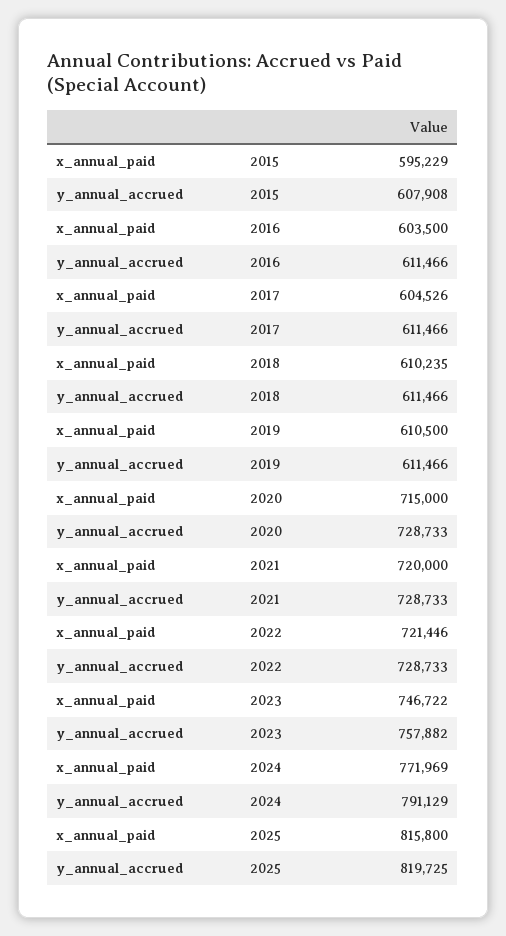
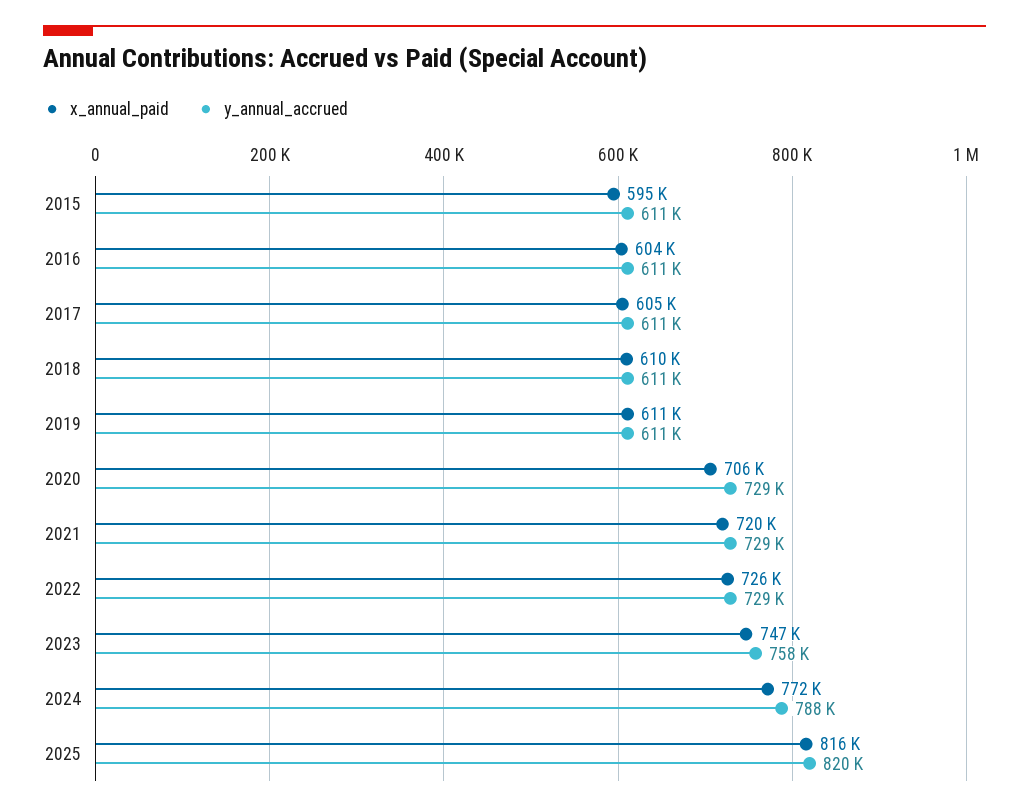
  {
    "x_annual_paid": {
      "2015": 595229,
      "2016": 603500,
      "2017": 604526,
      "2018": 610235,
      "2019": 610500,
-     "2020": 715000,
+     "2020": 706000,
      "2021": 720000,
-     "2022": 721446,
+     "2022": 726000,
      "2023": 746722,
      "2024": 771969,
      "2025": 815800
    },
    "y_annual_accrued": {
-     "2015": 607908,
+     "2015": 611000,
      "2016": 611466,
      "2017": 611466,
      "2018": 611466,
      "2019": 611466,
      "2020": 728733,
      "2021": 728733,
      "2022": 728733,
      "2023": 757882,
-     "2024": 791129,
+     "2024": 788000,
      "2025": 819725
    }
  }

